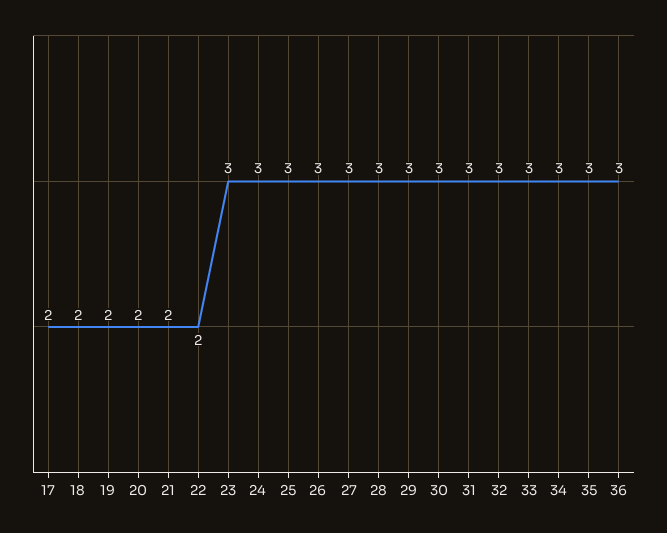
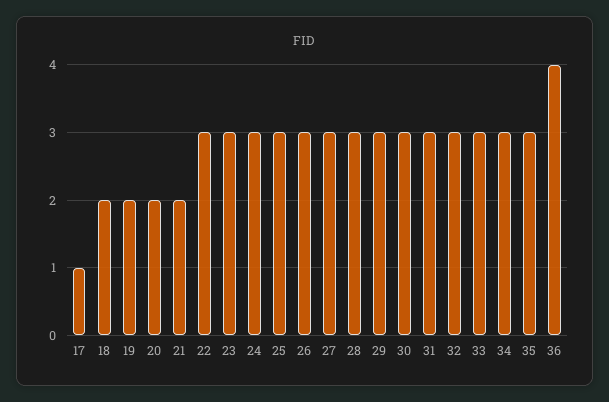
  {
-   "17": 2,
+   "17": 1,
    "18": 2,
    "19": 2,
    "20": 2,
    "21": 2,
-   "22": 2,
+   "22": 3,
    "23": 3,
    "24": 3,
    "25": 3,
    "26": 3,
    "27": 3,
    "28": 3,
    "29": 3,
    "30": 3,
    "31": 3,
    "32": 3,
    "33": 3,
    "34": 3,
    "35": 3,
-   "36": 3
+   "36": 4
  }

